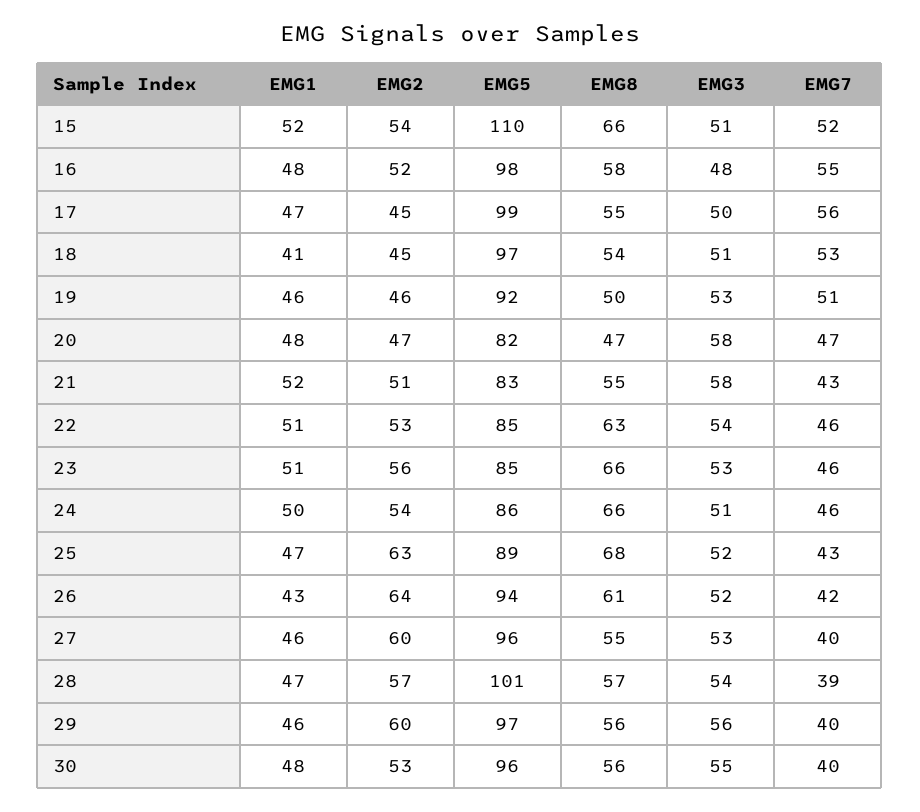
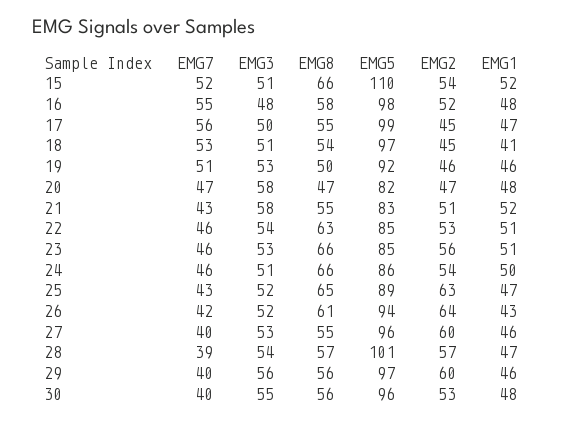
  {
    "EMG1": {
      "15": 52,
      "16": 48,
      "17": 47,
      "18": 41,
      "19": 46,
      "20": 48,
      "21": 52,
      "22": 51,
      "23": 51,
      "24": 50,
      "25": 47,
      "26": 43,
      "27": 46,
      "28": 47,
      "29": 46,
      "30": 48
    },
    "EMG2": {
      "15": 54,
      "16": 52,
      "17": 45,
      "18": 45,
      "19": 46,
      "20": 47,
      "21": 51,
      "22": 53,
      "23": 56,
      "24": 54,
      "25": 63,
      "26": 64,
      "27": 60,
      "28": 57,
      "29": 60,
      "30": 53
    },
    "EMG5": {
      "15": 110,
      "16": 98,
      "17": 99,
      "18": 97,
      "19": 92,
      "20": 82,
      "21": 83,
      "22": 85,
      "23": 85,
      "24": 86,
      "25": 89,
      "26": 94,
      "27": 96,
      "28": 101,
      "29": 97,
      "30": 96
    },
    "EMG8": {
      "15": 66,
      "16": 58,
      "17": 55,
      "18": 54,
      "19": 50,
      "20": 47,
      "21": 55,
      "22": 63,
      "23": 66,
      "24": 66,
-     "25": 68,
+     "25": 65,
      "26": 61,
      "27": 55,
      "28": 57,
      "29": 56,
      "30": 56
    },
    "EMG3": {
      "15": 51,
      "16": 48,
      "17": 50,
      "18": 51,
      "19": 53,
      "20": 58,
      "21": 58,
      "22": 54,
      "23": 53,
      "24": 51,
      "25": 52,
      "26": 52,
      "27": 53,
      "28": 54,
      "29": 56,
      "30": 55
    },
    "EMG7": {
      "15": 52,
      "16": 55,
      "17": 56,
      "18": 53,
      "19": 51,
      "20": 47,
      "21": 43,
      "22": 46,
      "23": 46,
      "24": 46,
      "25": 43,
      "26": 42,
      "27": 40,
      "28": 39,
      "29": 40,
      "30": 40
    }
  }

